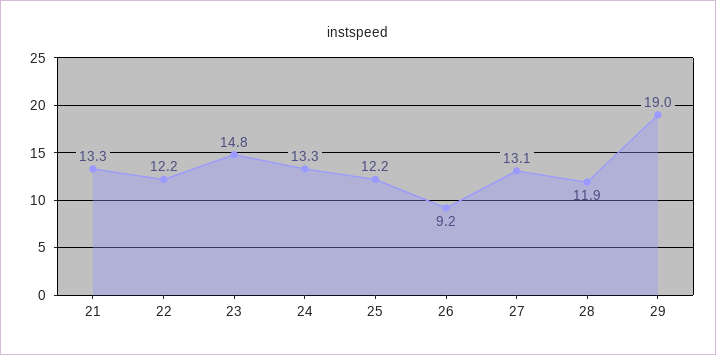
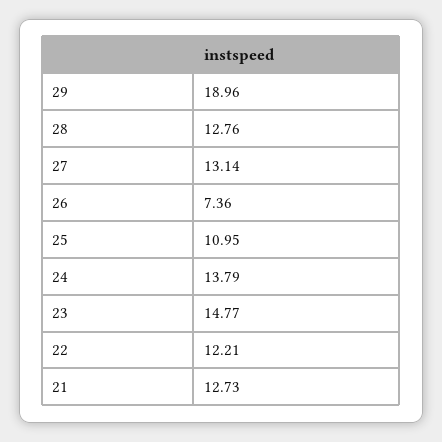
  {
-   "21": 13.3,
+   "21": 12.73,
    "22": 12.21,
    "23": 14.77,
-   "24": 13.3,
+   "24": 13.79,
-   "25": 12.2,
+   "25": 10.95,
-   "26": 9.2,
+   "26": 7.36,
    "27": 13.14,
-   "28": 11.9,
+   "28": 12.76,
    "29": 18.96
  }

